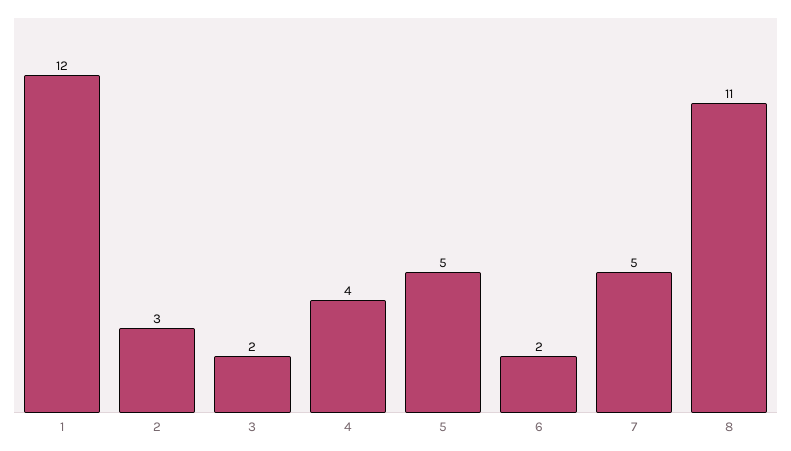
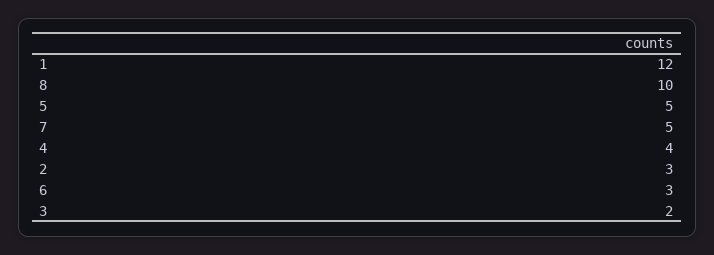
  {
    "1": 12,
    "2": 3,
    "3": 2,
    "4": 4,
    "5": 5,
-   "6": 2,
+   "6": 3,
    "7": 5,
-   "8": 11
+   "8": 10
  }

